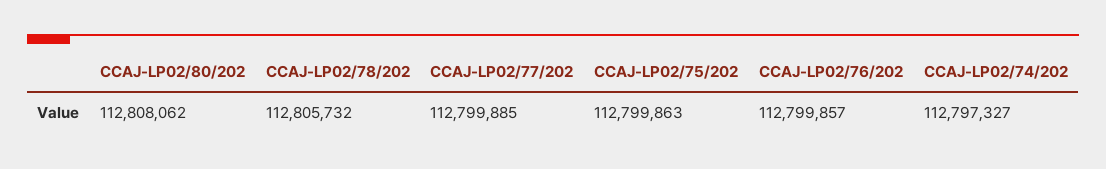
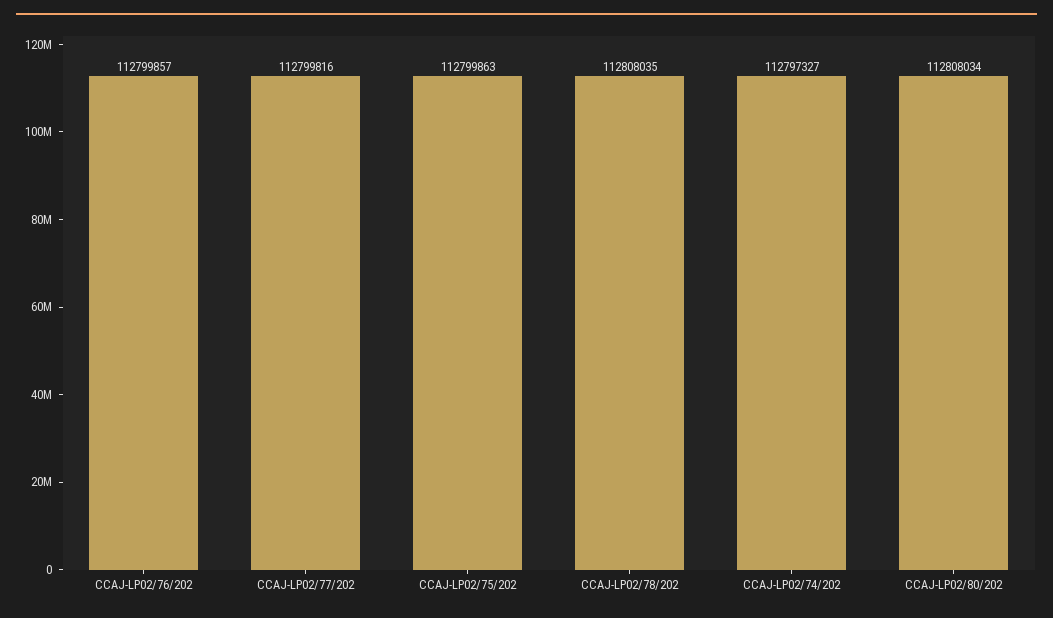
  {
-   "CCAJ-LP02/80/202": 112808062,
+   "CCAJ-LP02/80/202": 112808034,
-   "CCAJ-LP02/78/202": 112805732,
+   "CCAJ-LP02/78/202": 112808035,
-   "CCAJ-LP02/77/202": 112799885,
+   "CCAJ-LP02/77/202": 112799816,
    "CCAJ-LP02/75/202": 112799863,
    "CCAJ-LP02/76/202": 112799857,
    "CCAJ-LP02/74/202": 112797327
  }

